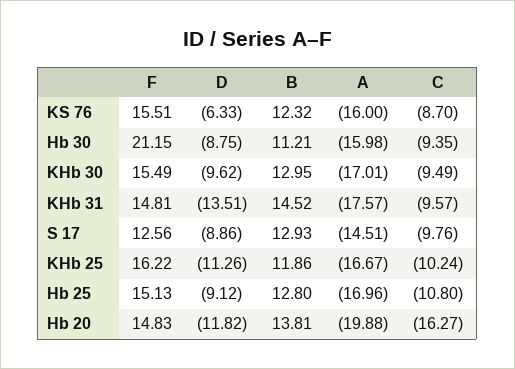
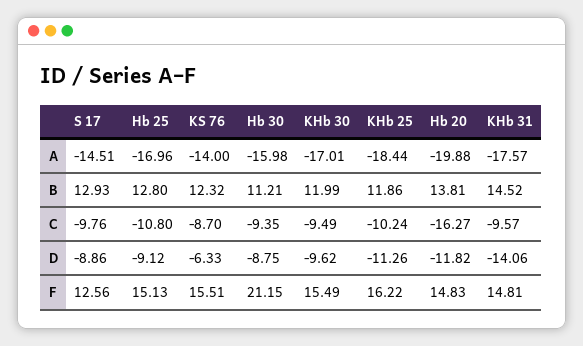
  {
    "F": {
      "KS 76": 15.51,
      "Hb 30": 21.15,
      "KHb 30": 15.49,
      "KHb 31": 14.81,
      "S 17": 12.56,
      "KHb 25": 16.22,
      "Hb 25": 15.13,
      "Hb 20": 14.83
    },
    "D": {
      "KS 76": -6.33,
      "Hb 30": -8.75,
      "KHb 30": -9.62,
-     "KHb 31": -13.51,
+     "KHb 31": -14.06,
      "S 17": -8.86,
      "KHb 25": -11.26,
      "Hb 25": -9.12,
      "Hb 20": -11.82
    },
    "B": {
      "KS 76": 12.32,
      "Hb 30": 11.21,
-     "KHb 30": 12.95,
+     "KHb 30": 11.99,
      "KHb 31": 14.52,
      "S 17": 12.93,
      "KHb 25": 11.86,
      "Hb 25": 12.8,
      "Hb 20": 13.81
    },
    "A": {
-     "KS 76": -16,
+     "KS 76": -14,
      "Hb 30": -15.98,
      "KHb 30": -17.01,
      "KHb 31": -17.57,
      "S 17": -14.51,
-     "KHb 25": -16.67,
+     "KHb 25": -18.44,
      "Hb 25": -16.96,
      "Hb 20": -19.88
    },
    "C": {
      "KS 76": -8.7,
      "Hb 30": -9.35,
      "KHb 30": -9.49,
      "KHb 31": -9.57,
      "S 17": -9.76,
      "KHb 25": -10.24,
      "Hb 25": -10.8,
      "Hb 20": -16.27
    }
  }

